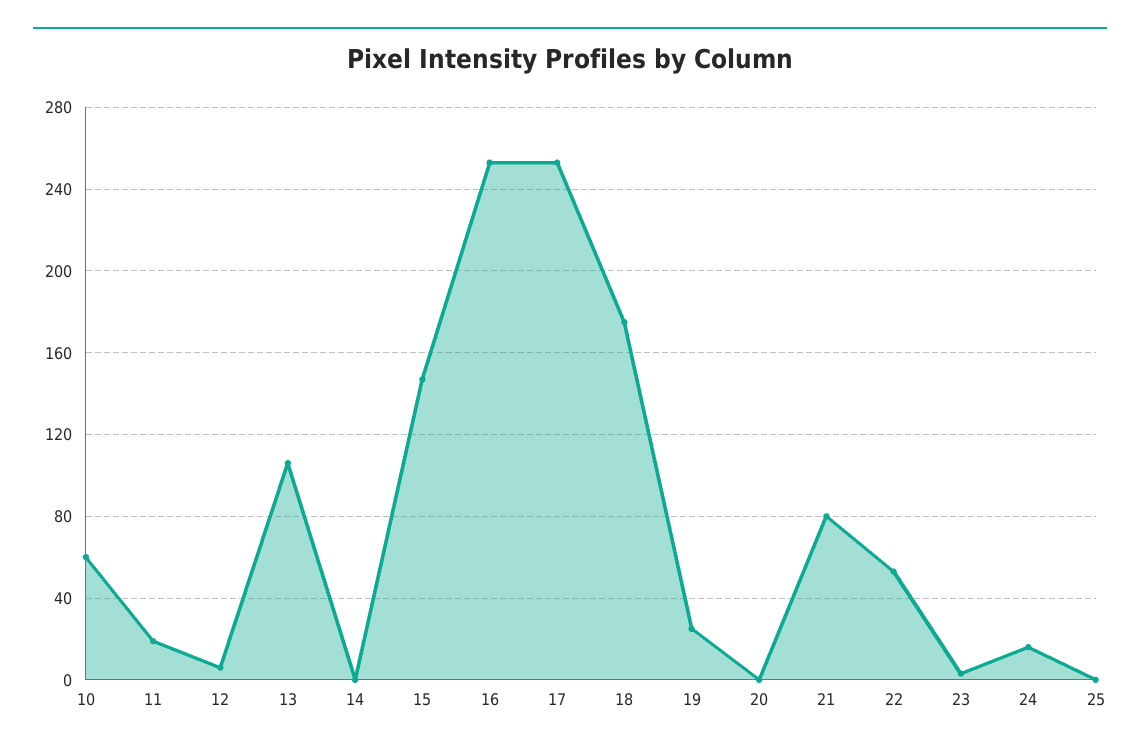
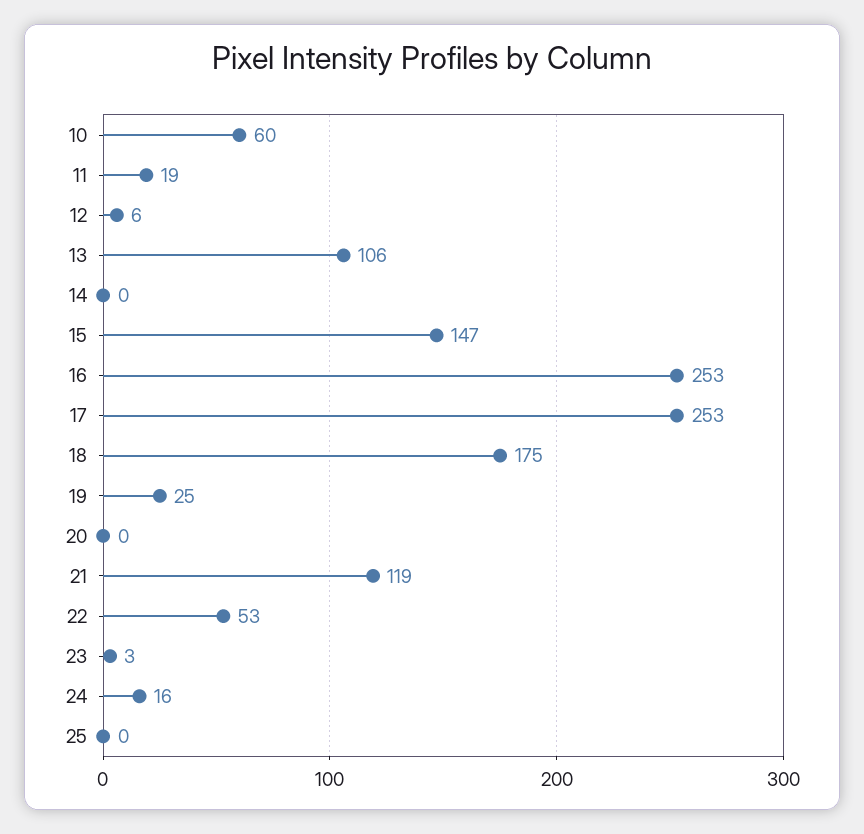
  {
    "10": 60,
    "11": 19,
    "12": 6,
    "13": 106,
    "14": 0,
    "15": 147,
    "16": 253,
    "17": 253,
    "18": 175,
    "19": 25,
    "20": 0,
-   "21": 80,
+   "21": 119,
    "22": 53,
    "23": 3,
    "24": 16,
    "25": 0
  }

